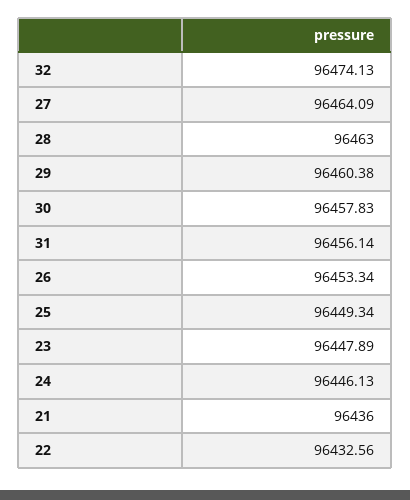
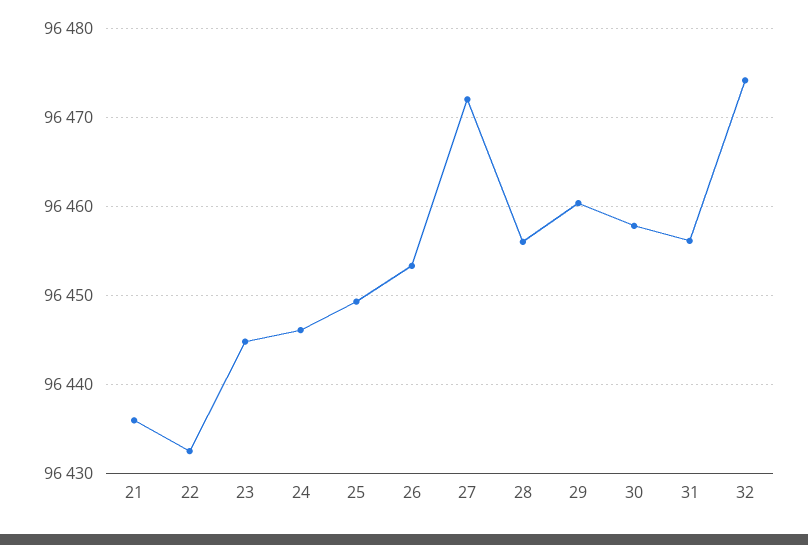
  {
    "32": 96474.13,
-   "27": 96464.09,
+   "27": 96472,
-   "28": 96463,
+   "28": 96456,
    "29": 96460.38,
    "30": 96457.83,
    "31": 96456.14,
    "26": 96453.34,
    "25": 96449.34,
-   "23": 96447.89,
+   "23": 96445,
    "24": 96446.13,
    "21": 96436,
    "22": 96432.56
  }

